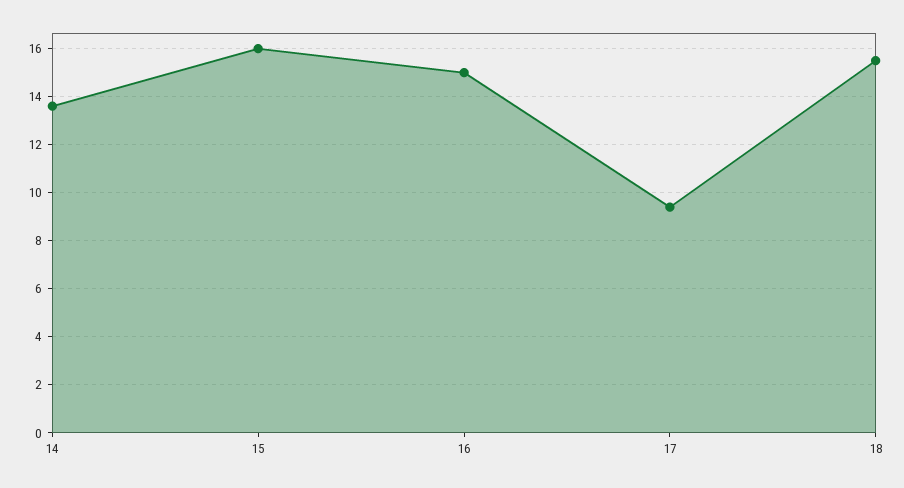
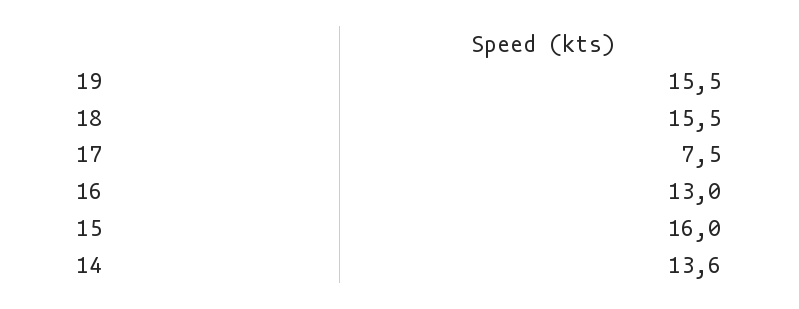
  {
    "14": 13.6,
    "15": 16,
-   "16": 15,
+   "16": 13,
-   "17": 9.5,
+   "17": 7.5,
-   "18": 15.5
+   "18": 15.5,
+   "19": 15.5
  }

